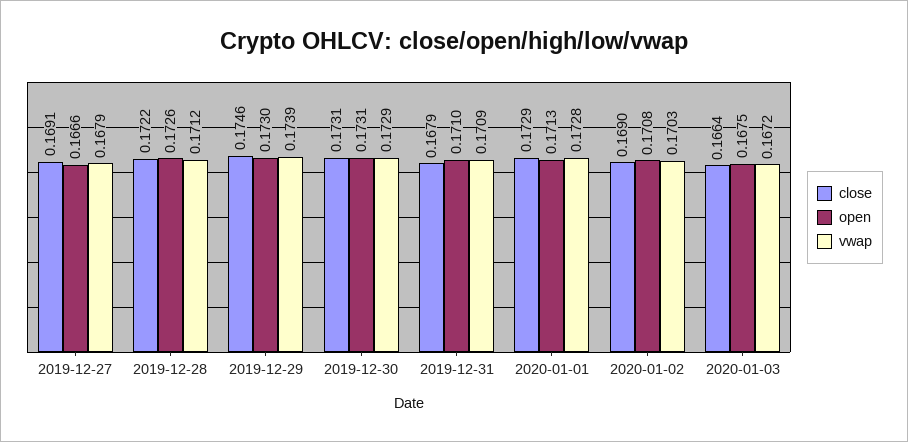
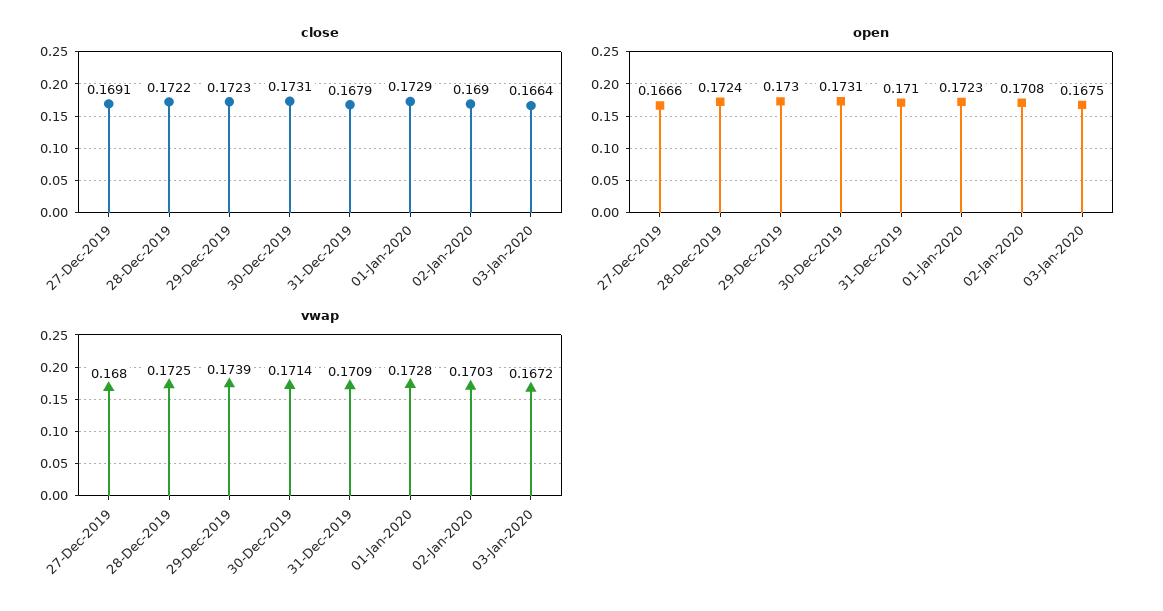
  {
    "close": {
      "2019-12-27": 0.1691,
      "2019-12-28": 0.1722,
-     "2019-12-29": 0.1746,
+     "2019-12-29": 0.1723,
      "2019-12-30": 0.1731,
      "2019-12-31": 0.1679,
      "2020-01-01": 0.1729,
      "2020-01-02": 0.169,
      "2020-01-03": 0.1664
    },
    "open": {
      "2019-12-27": 0.1666,
-     "2019-12-28": 0.1726,
+     "2019-12-28": 0.1724,
      "2019-12-29": 0.173,
      "2019-12-30": 0.1731,
      "2019-12-31": 0.171,
-     "2020-01-01": 0.1713,
+     "2020-01-01": 0.1723,
      "2020-01-02": 0.1708,
      "2020-01-03": 0.1675
    },
    "vwap": {
-     "2019-12-27": 0.1679,
+     "2019-12-27": 0.168,
-     "2019-12-28": 0.1712,
+     "2019-12-28": 0.1725,
      "2019-12-29": 0.1739,
-     "2019-12-30": 0.1729,
+     "2019-12-30": 0.1714,
      "2019-12-31": 0.1709,
      "2020-01-01": 0.1728,
      "2020-01-02": 0.1703,
      "2020-01-03": 0.1672
    }
  }

